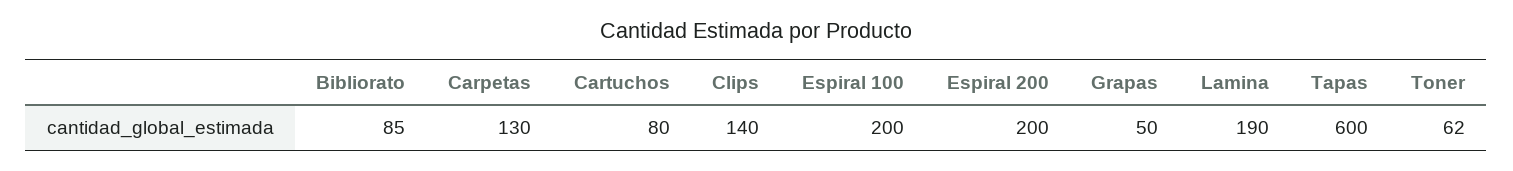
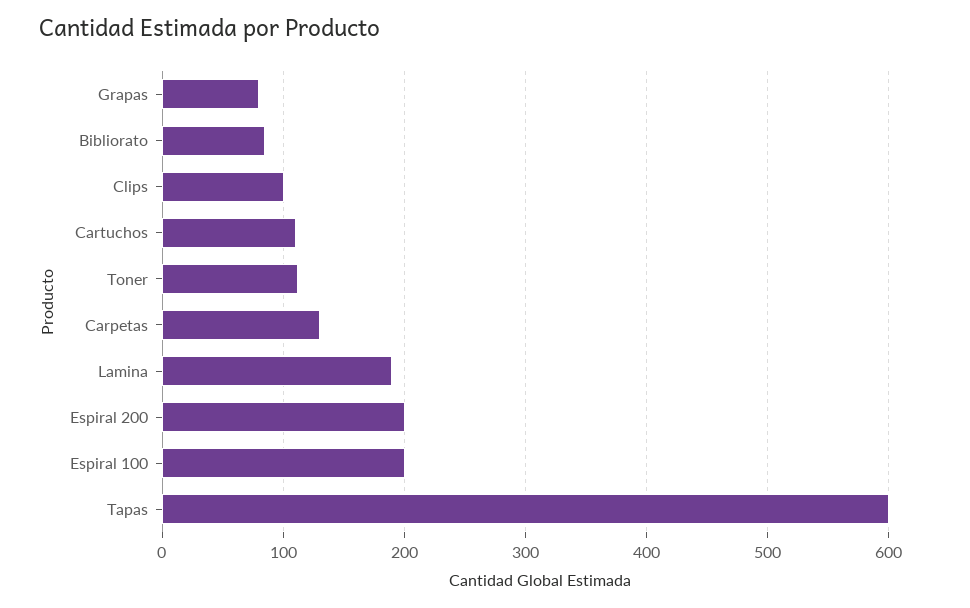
  {
    "Bibliorato": 85,
    "Carpetas": 130,
-   "Cartuchos": 80,
+   "Cartuchos": 110,
-   "Clips": 140,
+   "Clips": 100,
    "Espiral 100": 200,
    "Espiral 200": 200,
-   "Grapas": 50,
+   "Grapas": 80,
    "Lamina": 190,
    "Tapas": 600,
-   "Toner": 62
+   "Toner": 110
  }

